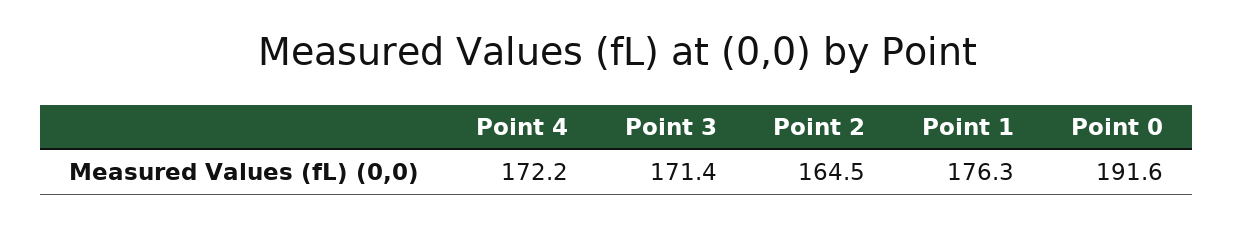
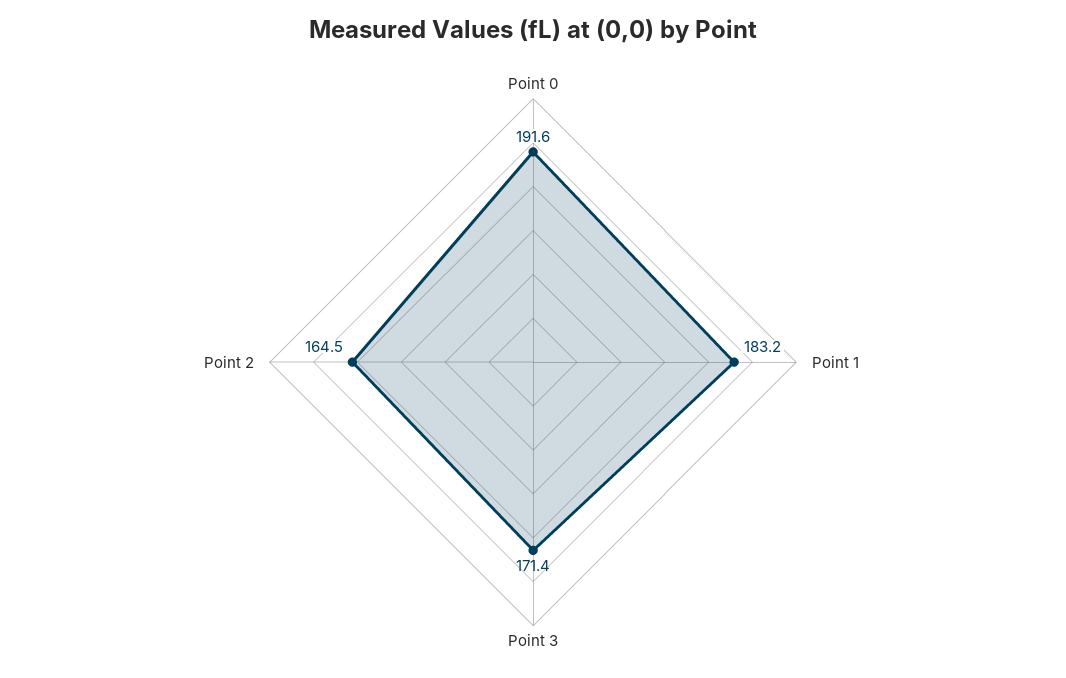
  {
-   "Point 4": 172.2,
    "Point 3": 171.4,
    "Point 2": 164.5,
-   "Point 1": 176.3,
+   "Point 1": 183.2,
    "Point 0": 191.6
  }

